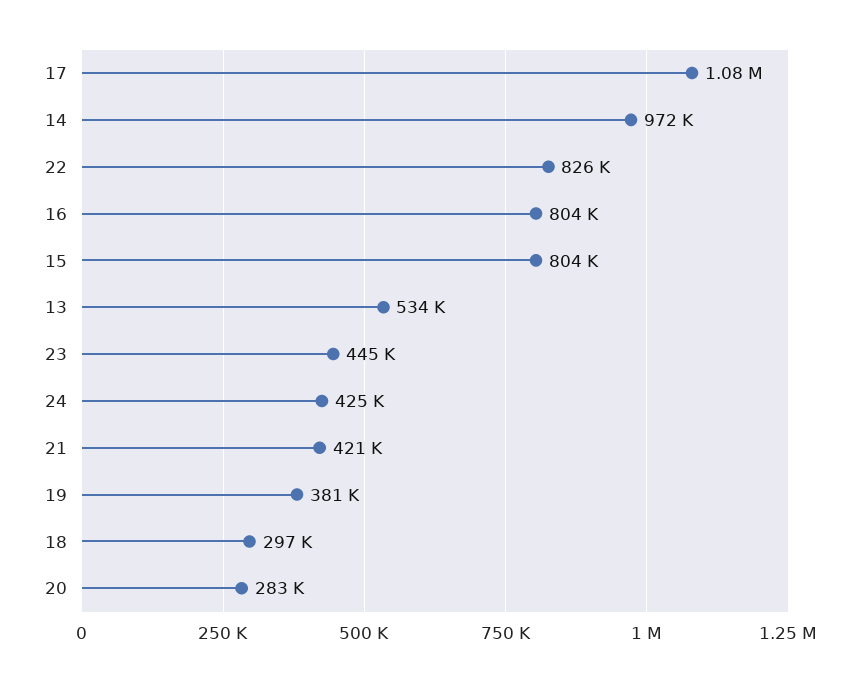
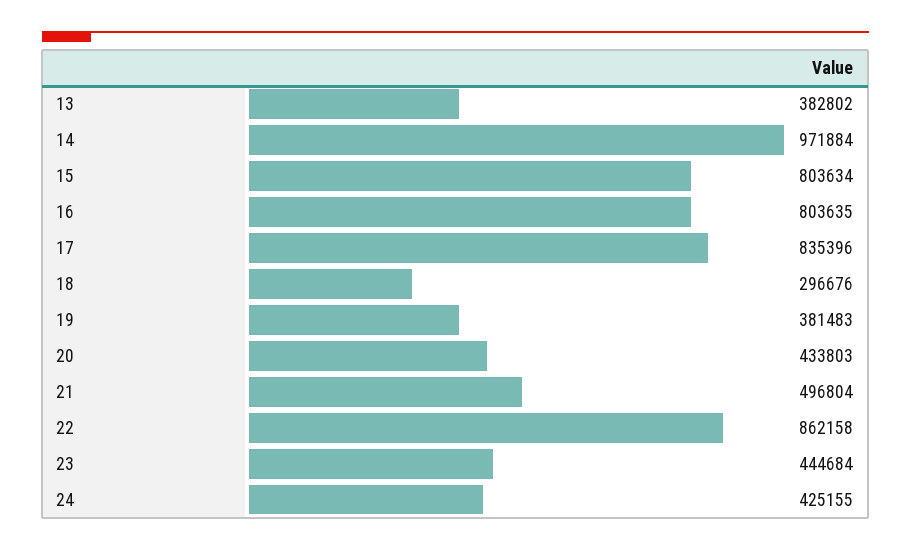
  {
-   "17": 1080000,
+   "17": 835396,
    "14": 971884,
-   "22": 826000,
+   "22": 862158,
    "16": 803635,
    "15": 803634,
-   "13": 534000,
+   "13": 382802,
    "23": 444684,
    "24": 425155,
-   "21": 421000,
+   "21": 496804,
    "19": 381483,
    "18": 296676,
-   "20": 283000
+   "20": 433803
  }

